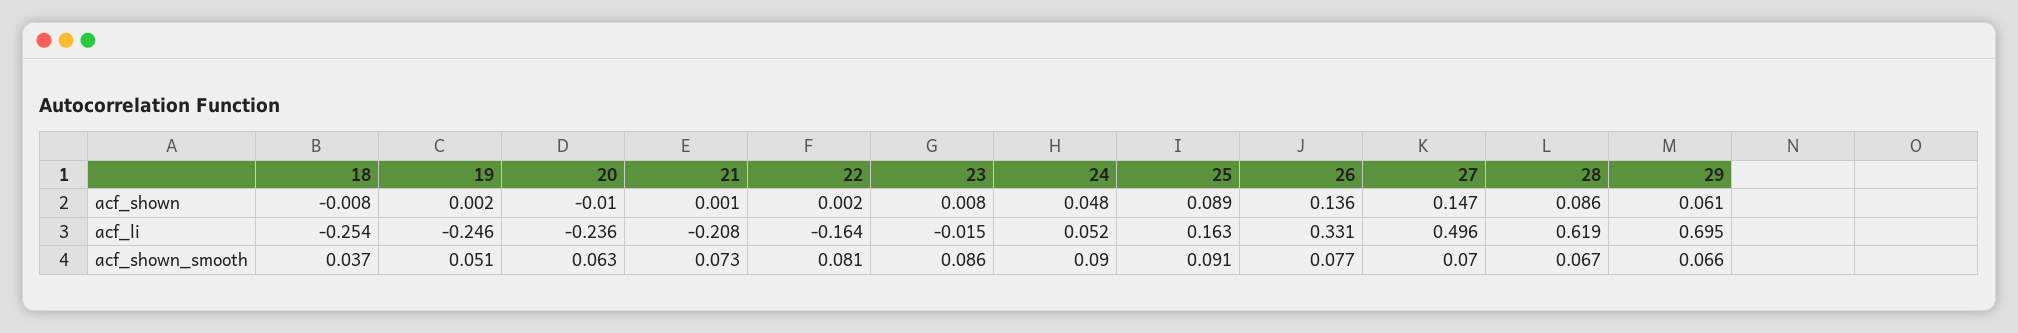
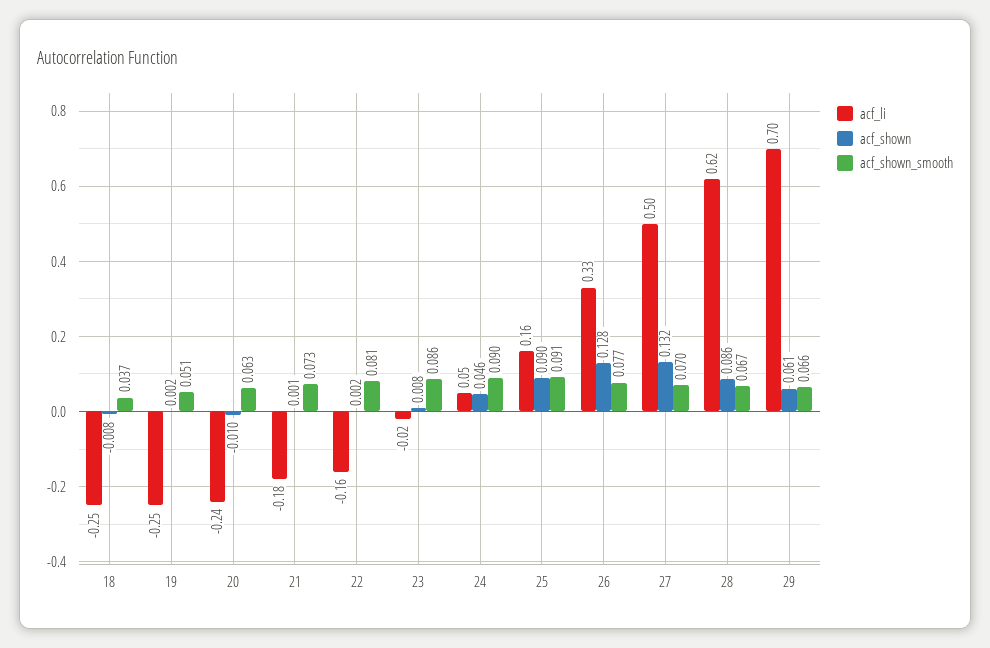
  {
    "acf_shown": {
      "18": -0.008,
      "19": 0.002,
      "20": -0.01,
      "21": 0.001,
      "22": 0.002,
      "23": 0.008,
-     "24": 0.048,
+     "24": 0.046,
-     "25": 0.089,
+     "25": 0.09,
-     "26": 0.136,
+     "26": 0.128,
-     "27": 0.147,
+     "27": 0.132,
      "28": 0.086,
      "29": 0.061
    },
    "acf_li": {
      "18": -0.254,
      "19": -0.246,
      "20": -0.236,
-     "21": -0.208,
+     "21": -0.18,
      "22": -0.164,
      "23": -0.015,
      "24": 0.052,
      "25": 0.163,
      "26": 0.331,
      "27": 0.496,
      "28": 0.619,
      "29": 0.695
    },
    "acf_shown_smooth": {
      "18": 0.037,
      "19": 0.051,
      "20": 0.063,
      "21": 0.073,
      "22": 0.081,
      "23": 0.086,
      "24": 0.09,
      "25": 0.091,
      "26": 0.077,
      "27": 0.07,
      "28": 0.067,
      "29": 0.066
    }
  }

